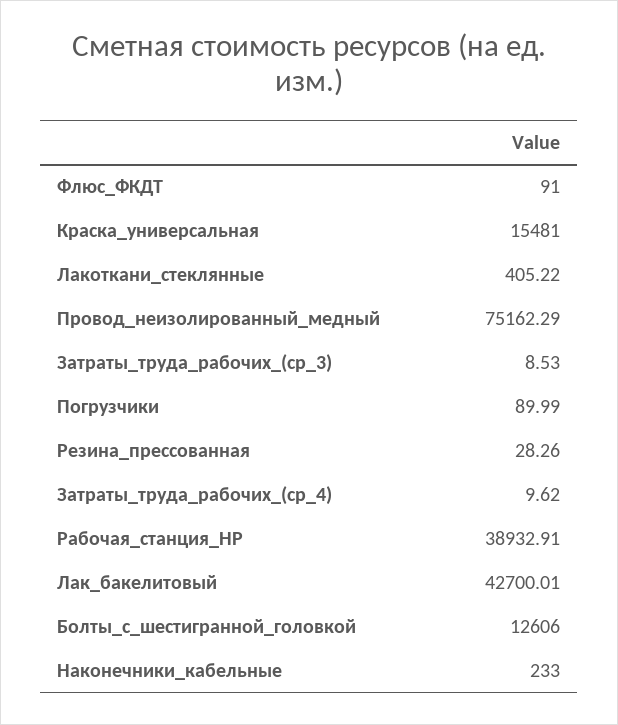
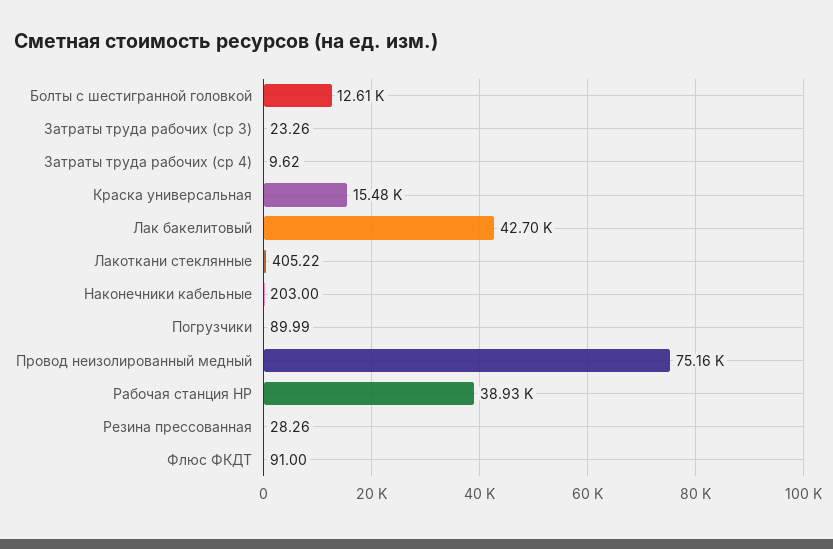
  {
    "Флюс_ФКДТ": 91,
    "Краска_универсальная": 15481,
    "Лакоткани_стеклянные": 405.22,
    "Провод_неизолированный_медный": 75162.29,
-   "Затраты_труда_рабочих_(ср_3)": 8.53,
+   "Затраты_труда_рабочих_(ср_3)": 23.26,
    "Погрузчики": 89.99,
    "Резина_прессованная": 28.26,
    "Затраты_труда_рабочих_(ср_4)": 9.62,
    "Рабочая_станция_HP": 38932.91,
    "Лак_бакелитовый": 42700.01,
    "Болты_с_шестигранной_головкой": 12606,
-   "Наконечники_кабельные": 233
+   "Наконечники_кабельные": 203
  }

